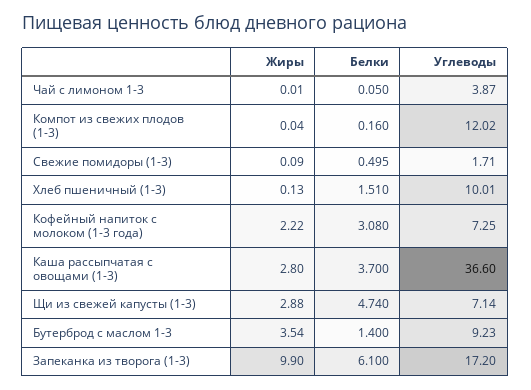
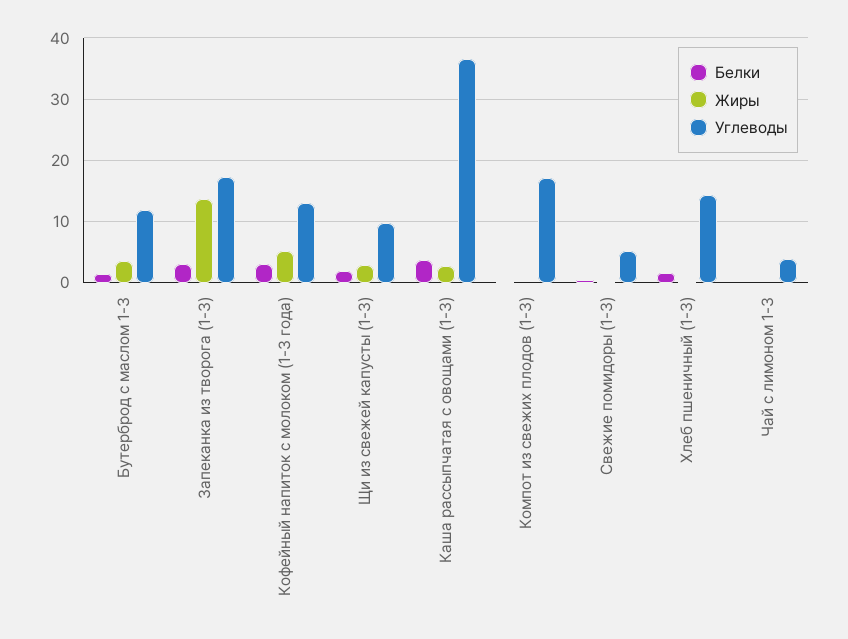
  {
    "Жиры": {
      "Чай с лимоном 1-3": 0.01,
      "Компот из свежих плодов (1-3)": 0.04,
      "Свежие помидоры (1-3)": 0.09,
      "Хлеб пшеничный (1-3)": 0.13,
-     "Кофейный напиток с молоком (1-3 года)": 2.22,
+     "Кофейный напиток с молоком (1-3 года)": 5,
      "Каша рассыпчатая с овощами (1-3)": 2.8,
      "Щи из свежей капусты (1-3)": 2.88,
      "Бутерброд с маслом 1-3": 3.54,
-     "Запеканка из творога (1-3)": 9.9
+     "Запеканка из творога (1-3)": 14
    },
    "Белки": {
      "Чай с лимоном 1-3": 0.05,
      "Компот из свежих плодов (1-3)": 0.16,
      "Свежие помидоры (1-3)": 0.495,
      "Хлеб пшеничный (1-3)": 1.51,
      "Кофейный напиток с молоком (1-3 года)": 3.08,
      "Каша рассыпчатая с овощами (1-3)": 3.7,
-     "Щи из свежей капусты (1-3)": 4.74,
+     "Щи из свежей капусты (1-3)": 2,
      "Бутерброд с маслом 1-3": 1.4,
-     "Запеканка из творога (1-3)": 6.1
+     "Запеканка из творога (1-3)": 3
    },
    "Углеводы": {
      "Чай с лимоном 1-3": 3.87,
-     "Компот из свежих плодов (1-3)": 12.02,
+     "Компот из свежих плодов (1-3)": 17,
-     "Свежие помидоры (1-3)": 1.71,
+     "Свежие помидоры (1-3)": 5,
-     "Хлеб пшеничный (1-3)": 10.01,
+     "Хлеб пшеничный (1-3)": 14,
-     "Кофейный напиток с молоком (1-3 года)": 7.25,
+     "Кофейный напиток с молоком (1-3 года)": 13,
      "Каша рассыпчатая с овощами (1-3)": 36.6,
-     "Щи из свежей капусты (1-3)": 7.14,
+     "Щи из свежей капусты (1-3)": 10,
-     "Бутерброд с маслом 1-3": 9.23,
+     "Бутерброд с маслом 1-3": 12,
      "Запеканка из творога (1-3)": 17.2
    }
  }

